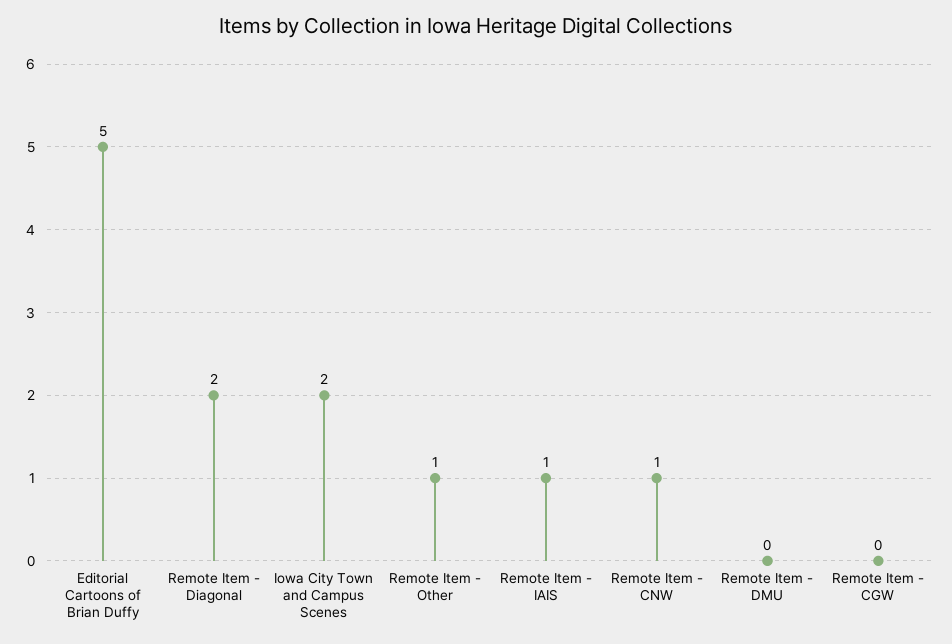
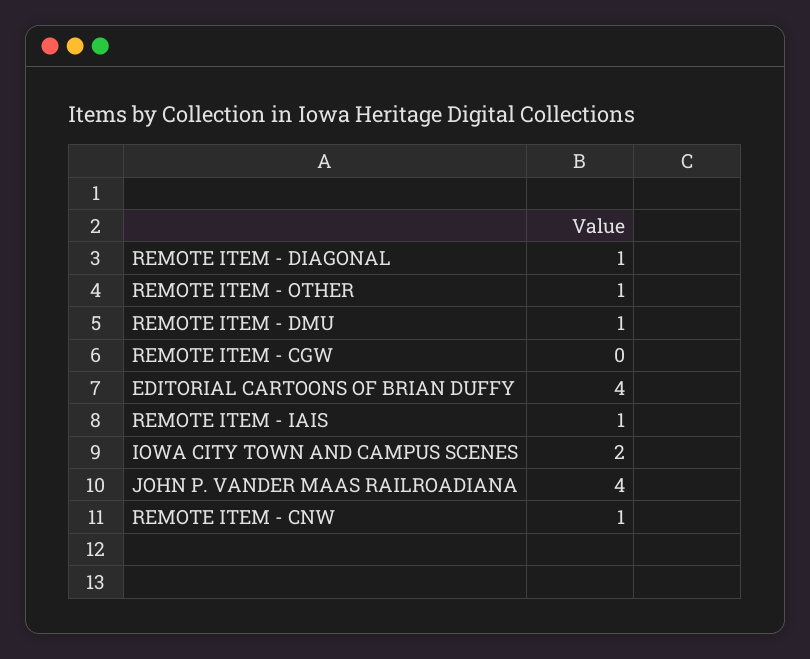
  {
-   "Editorial Cartoons of Brian Duffy": 5,
+   "Editorial Cartoons of Brian Duffy": 4,
-   "Remote Item - Diagonal": 2,
+   "Remote Item - Diagonal": 1,
    "Iowa City Town and Campus Scenes": 2,
    "Remote Item - Other": 1,
    "Remote Item - IAIS": 1,
    "Remote Item - CNW": 1,
-   "Remote Item - DMU": 0,
+   "Remote Item - DMU": 1,
-   "Remote Item - CGW": 0
+   "Remote Item - CGW": 0,
+   "JOHN P. VANDER MAAS RAILROADIANA": 4
  }

